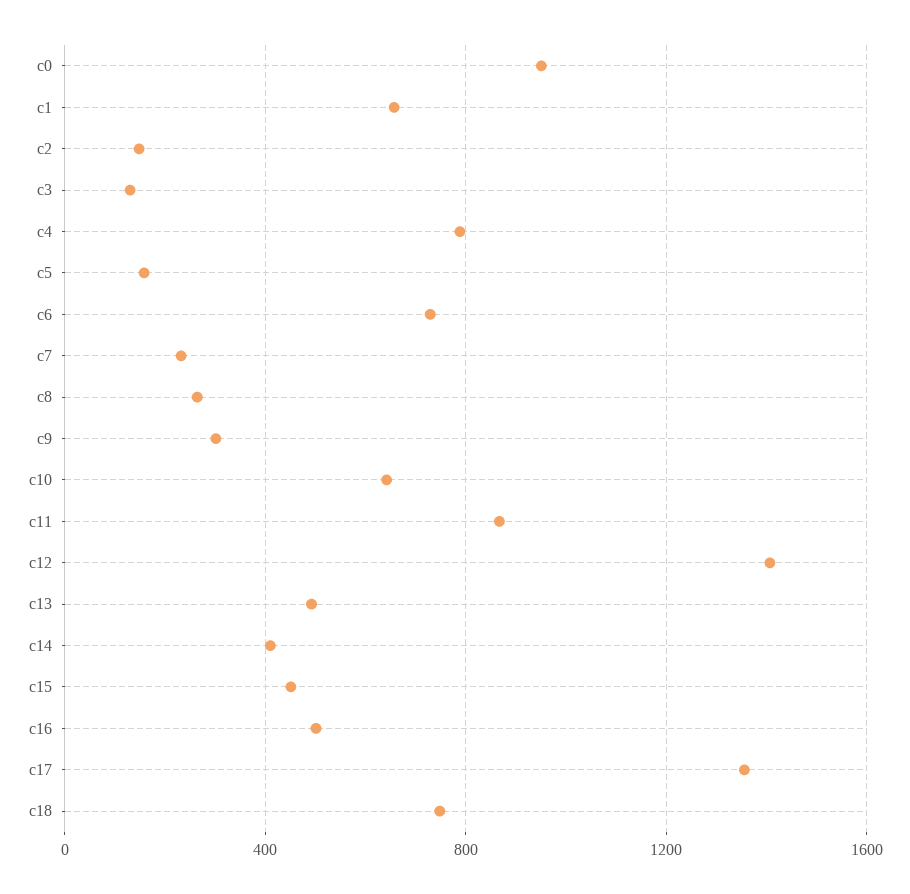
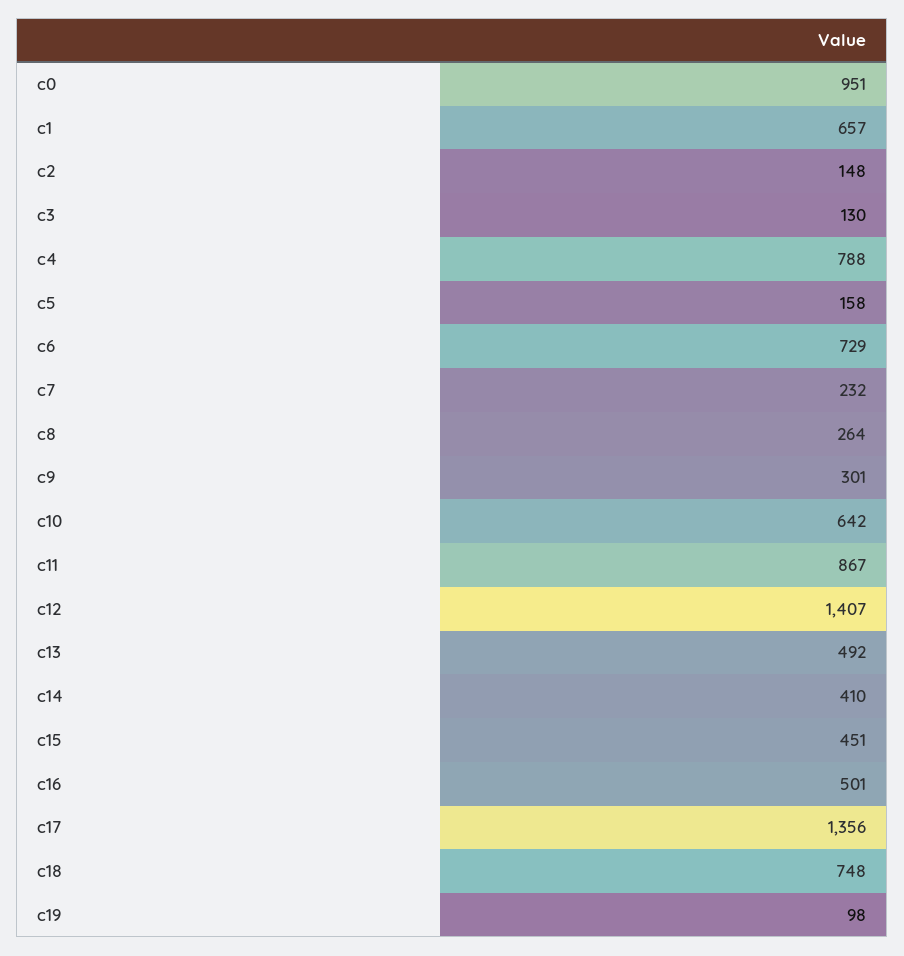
  {
    "c0": 951,
    "c1": 657,
    "c2": 148,
    "c3": 130,
    "c4": 788,
    "c5": 158,
    "c6": 729,
    "c7": 232,
    "c8": 264,
    "c9": 301,
    "c10": 642,
    "c11": 867,
    "c12": 1407,
    "c13": 492,
    "c14": 410,
    "c15": 451,
    "c16": 501,
    "c17": 1356,
-   "c18": 748
+   "c18": 748,
+   "c19": 98
  }

